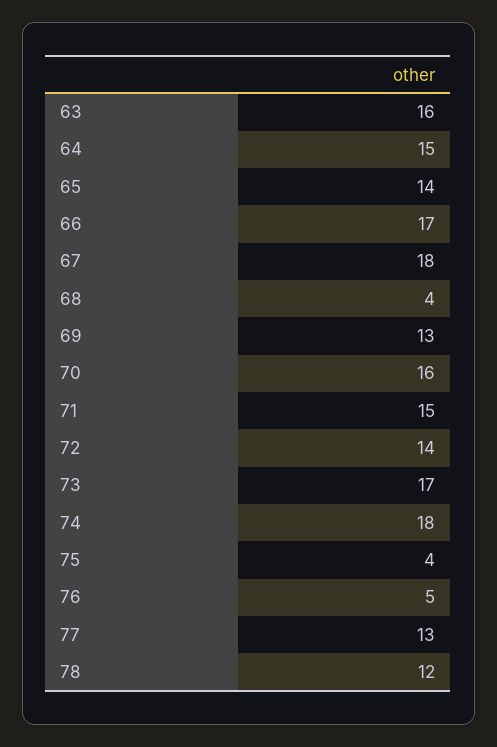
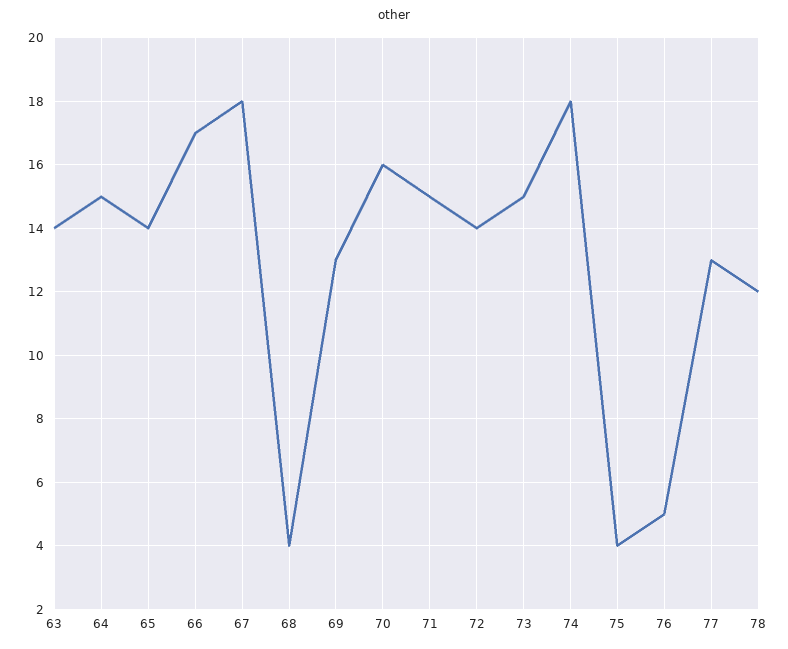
  {
-   "63": 16,
+   "63": 14,
    "64": 15,
    "65": 14,
    "66": 17,
    "67": 18,
    "68": 4,
    "69": 13,
    "70": 16,
    "71": 15,
    "72": 14,
-   "73": 17,
+   "73": 15,
    "74": 18,
    "75": 4,
    "76": 5,
    "77": 13,
    "78": 12
  }

